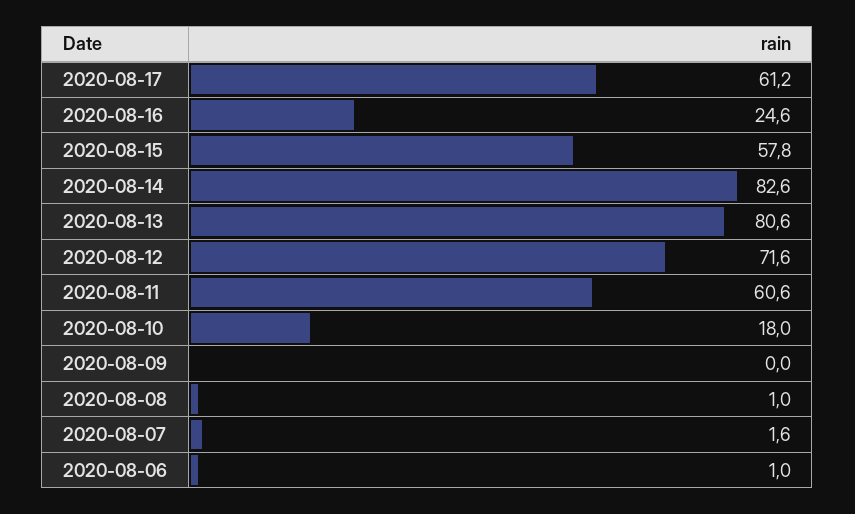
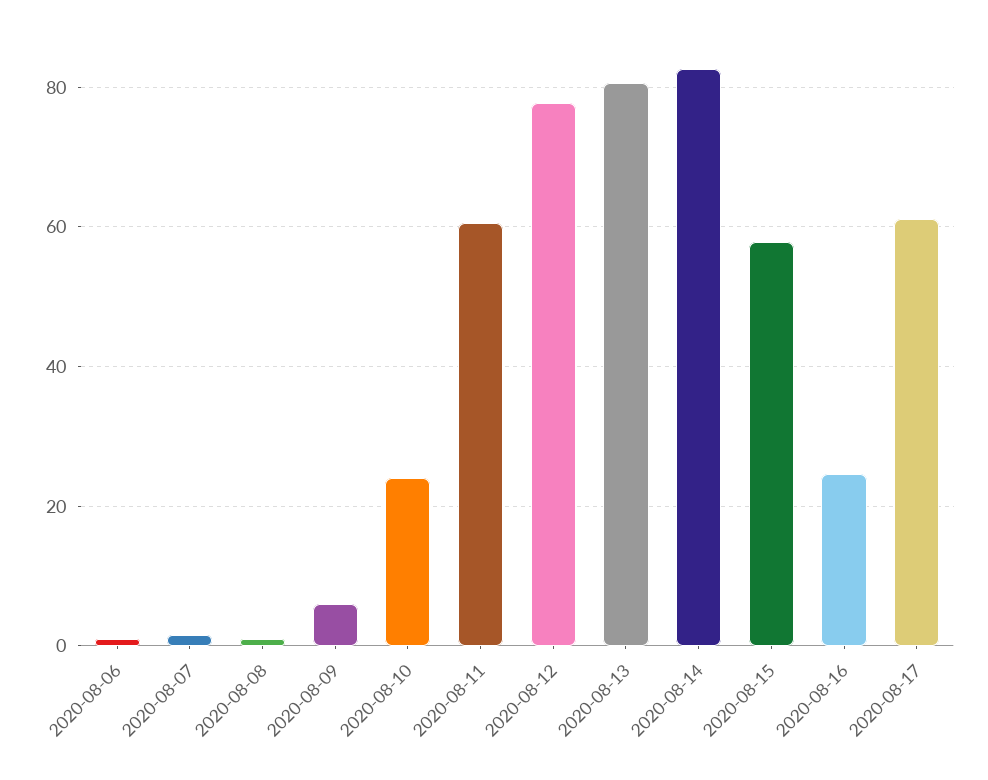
  {
    "2020-08-17": 61.2,
    "2020-08-16": 24.6,
    "2020-08-15": 57.8,
    "2020-08-14": 82.6,
    "2020-08-13": 80.6,
-   "2020-08-12": 71.6,
+   "2020-08-12": 78,
    "2020-08-11": 60.6,
-   "2020-08-10": 18,
+   "2020-08-10": 24,
-   "2020-08-09": 0,
+   "2020-08-09": 6,
    "2020-08-08": 1,
    "2020-08-07": 1.6,
    "2020-08-06": 1
  }

